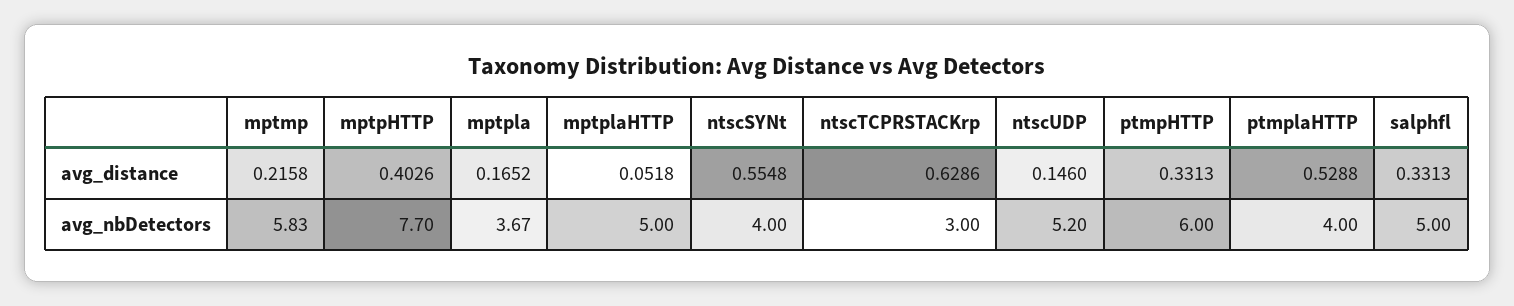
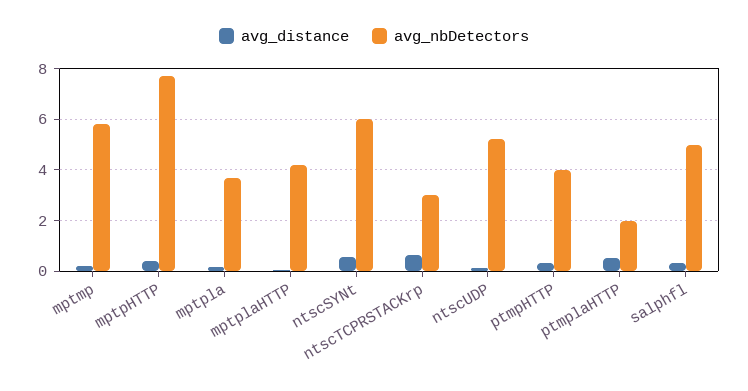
  {
    "avg_distance": {
      "mptmp": 0.2158,
      "mptpHTTP": 0.4026,
      "mptpla": 0.1652,
      "mptplaHTTP": 0.0518,
      "ntscSYNt": 0.5548,
      "ntscTCPRSTACKrp": 0.6286,
      "ntscUDP": 0.146,
      "ptmpHTTP": 0.3313,
      "ptmplaHTTP": 0.5288,
      "salphfl": 0.3313
    },
    "avg_nbDetectors": {
      "mptmp": 5.83,
      "mptpHTTP": 7.7,
      "mptpla": 3.67,
-     "mptplaHTTP": 5,
+     "mptplaHTTP": 4.25,
-     "ntscSYNt": 4,
+     "ntscSYNt": 6,
      "ntscTCPRSTACKrp": 3,
      "ntscUDP": 5.2,
-     "ptmpHTTP": 6,
+     "ptmpHTTP": 4,
-     "ptmplaHTTP": 4,
+     "ptmplaHTTP": 2,
      "salphfl": 5
    }
  }

